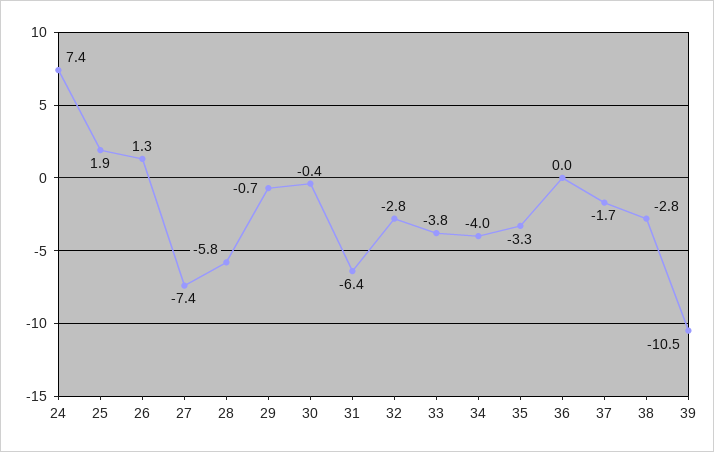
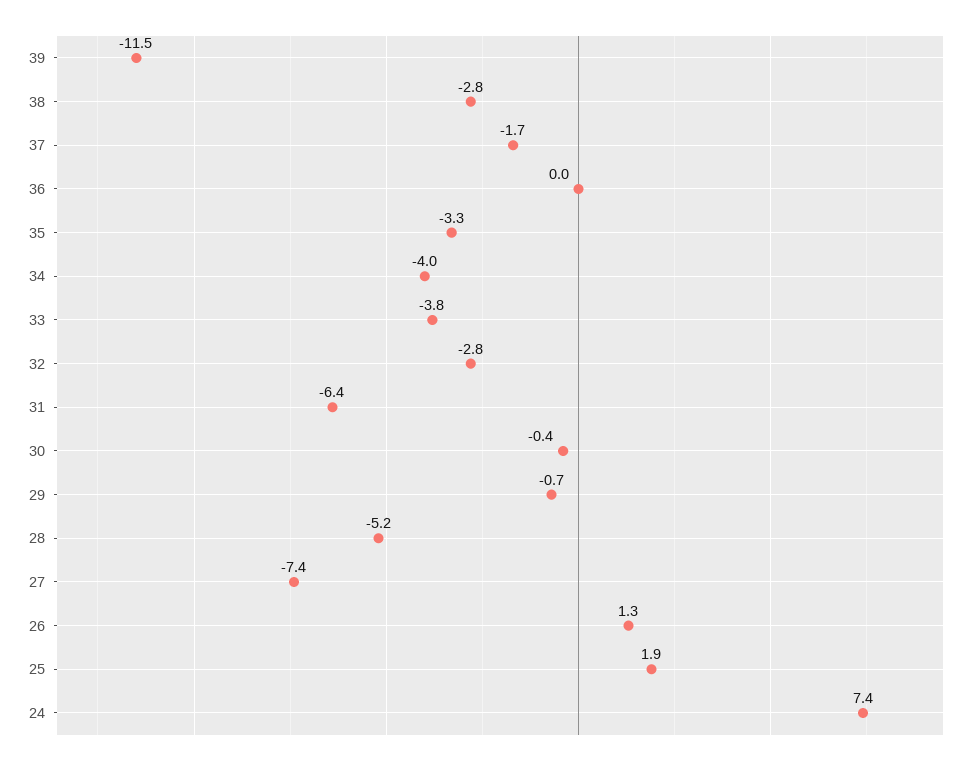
  {
    "24": 7.4,
    "25": 1.9,
    "26": 1.3,
    "27": -7.4,
-   "28": -5.8,
+   "28": -5.2,
    "29": -0.7,
    "30": -0.4,
    "31": -6.4,
    "32": -2.8,
    "33": -3.8,
    "34": -4,
    "35": -3.3,
    "36": 0,
    "37": -1.7,
    "38": -2.8,
-   "39": -10.5
+   "39": -11.5
  }

